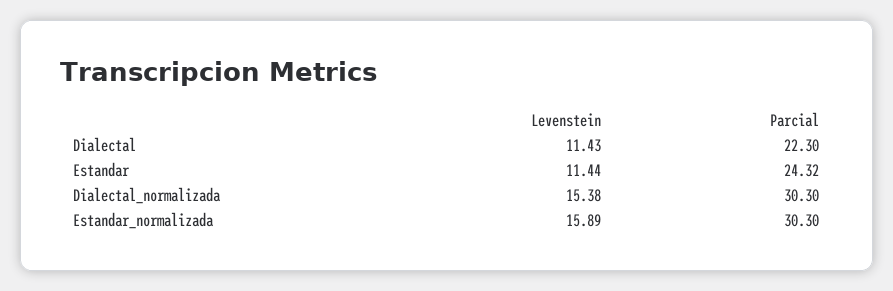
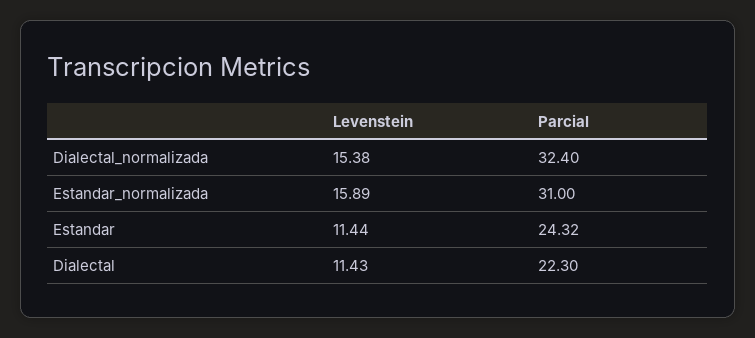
  {
    "Levenstein": {
      "Dialectal": 11.43,
      "Estandar": 11.44,
      "Dialectal_normalizada": 15.38,
      "Estandar_normalizada": 15.89
    },
    "Parcial": {
      "Dialectal": 22.3,
      "Estandar": 24.32,
-     "Dialectal_normalizada": 30.3,
+     "Dialectal_normalizada": 32.4,
-     "Estandar_normalizada": 30.3
+     "Estandar_normalizada": 31
    }
  }

